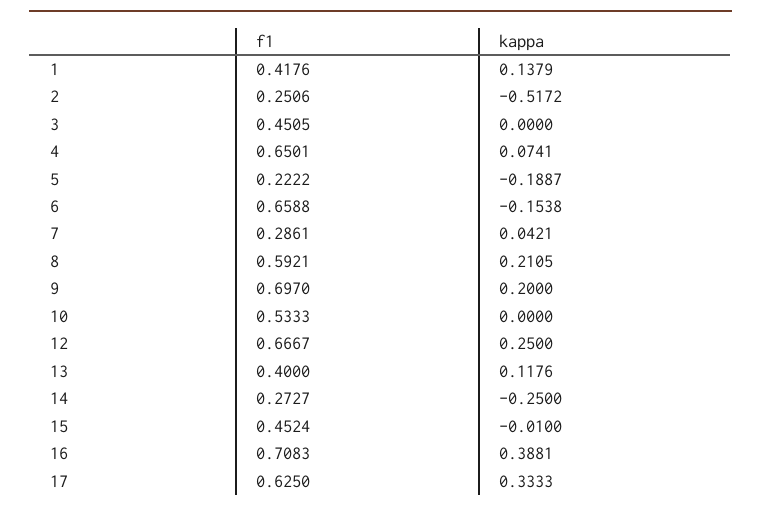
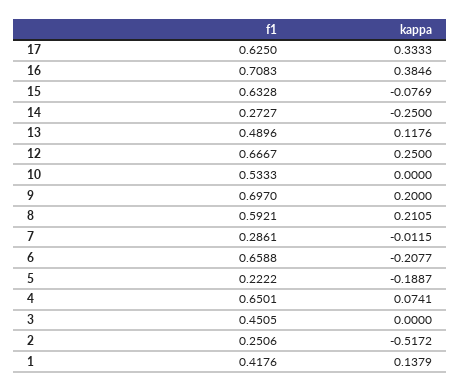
  {
    "f1": {
      "1": 0.4176,
      "2": 0.2506,
      "3": 0.4505,
      "4": 0.6501,
      "5": 0.2222,
      "6": 0.6588,
      "7": 0.2861,
      "8": 0.5921,
      "9": 0.697,
      "10": 0.5333,
      "12": 0.6667,
-     "13": 0.4,
+     "13": 0.4896,
      "14": 0.2727,
-     "15": 0.4524,
+     "15": 0.6328,
      "16": 0.7083,
      "17": 0.625
    },
    "kappa": {
      "1": 0.1379,
      "2": -0.5172,
      "3": 0,
      "4": 0.0741,
      "5": -0.1887,
-     "6": -0.1538,
+     "6": -0.2077,
-     "7": 0.0421,
+     "7": -0.0115,
      "8": 0.2105,
      "9": 0.2,
      "10": 0,
      "12": 0.25,
      "13": 0.1176,
      "14": -0.25,
-     "15": -0.01,
+     "15": -0.0769,
-     "16": 0.3881,
+     "16": 0.3846,
      "17": 0.3333
    }
  }

